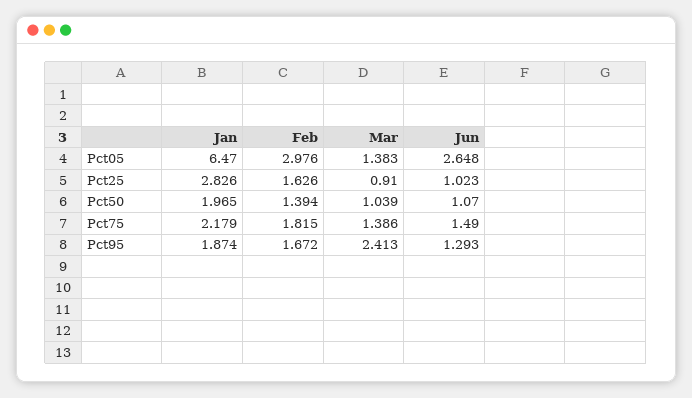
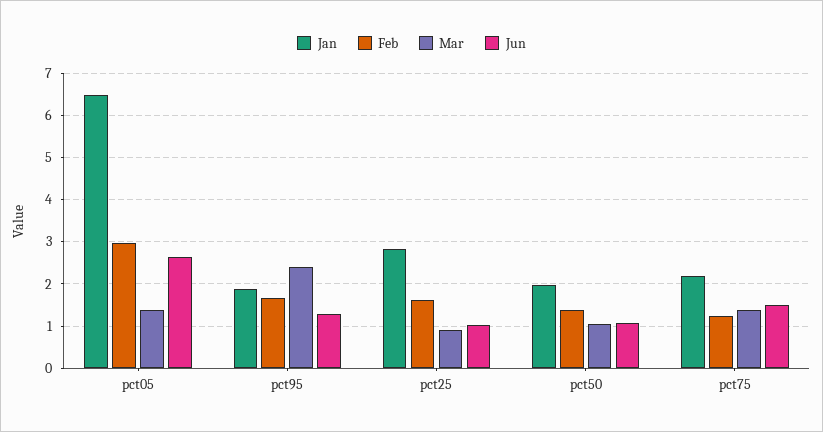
  {
    "Jan": {
      "Pct05": 6.47,
      "Pct25": 2.826,
      "Pct50": 1.965,
      "Pct75": 2.179,
      "Pct95": 1.874
    },
    "Feb": {
      "Pct05": 2.976,
      "Pct25": 1.626,
      "Pct50": 1.394,
-     "Pct75": 1.815,
+     "Pct75": 1.2,
      "Pct95": 1.672
    },
    "Mar": {
      "Pct05": 1.383,
      "Pct25": 0.91,
      "Pct50": 1.039,
      "Pct75": 1.386,
      "Pct95": 2.413
    },
    "Jun": {
      "Pct05": 2.648,
      "Pct25": 1.023,
      "Pct50": 1.07,
      "Pct75": 1.49,
      "Pct95": 1.293
    }
  }

